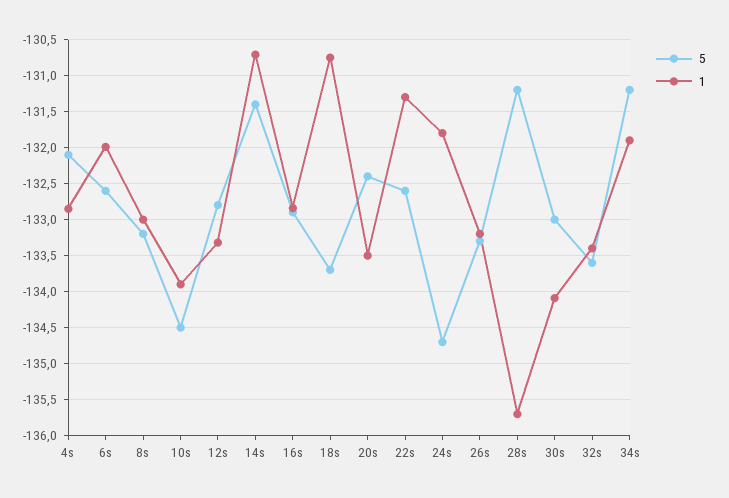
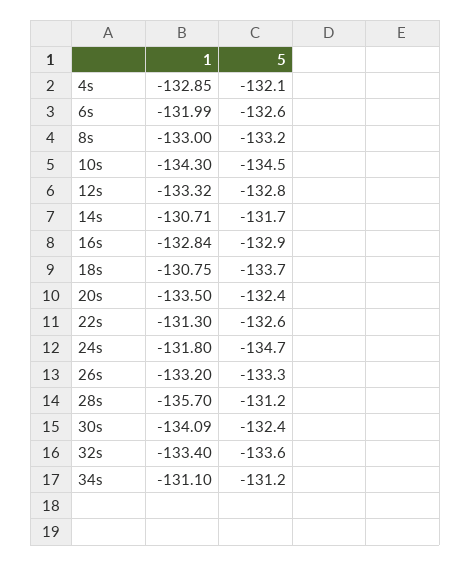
  {
    "5": {
      "4s": -132.1,
      "6s": -132.6,
      "8s": -133.2,
      "10s": -134.5,
      "12s": -132.8,
-     "14s": -131.4,
+     "14s": -131.7,
      "16s": -132.9,
      "18s": -133.7,
      "20s": -132.4,
      "22s": -132.6,
      "24s": -134.7,
      "26s": -133.3,
      "28s": -131.2,
-     "30s": -133,
+     "30s": -132.4,
      "32s": -133.6,
      "34s": -131.2
    },
    "1": {
      "4s": -132.85,
      "6s": -131.99,
      "8s": -133,
-     "10s": -133.9,
+     "10s": -134.3,
      "12s": -133.32,
      "14s": -130.71,
      "16s": -132.84,
      "18s": -130.75,
      "20s": -133.5,
      "22s": -131.3,
      "24s": -131.8,
      "26s": -133.2,
      "28s": -135.7,
      "30s": -134.09,
      "32s": -133.4,
-     "34s": -131.9
+     "34s": -131.1
    }
  }

